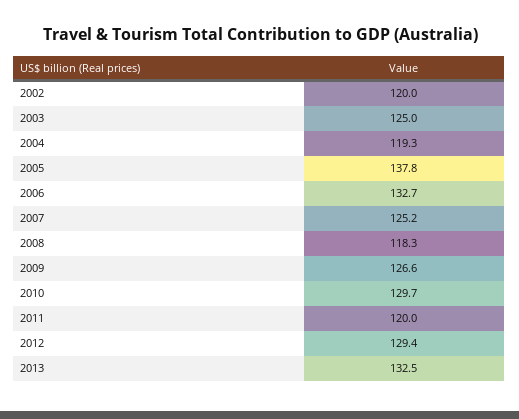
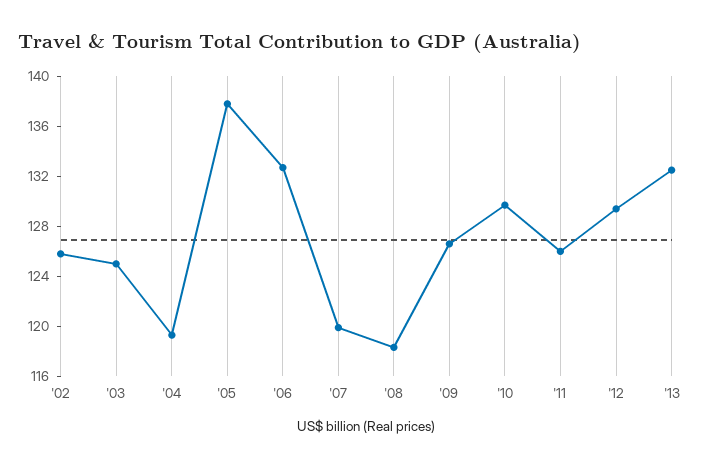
  {
-   "2002": 120,
+   "2002": 126,
    "2003": 125,
    "2004": 119.3,
    "2005": 137.8,
    "2006": 132.7,
-   "2007": 125.2,
+   "2007": 120,
    "2008": 118.3,
    "2009": 126.6,
    "2010": 129.7,
-   "2011": 120,
+   "2011": 126,
    "2012": 129.4,
    "2013": 132.5
  }

